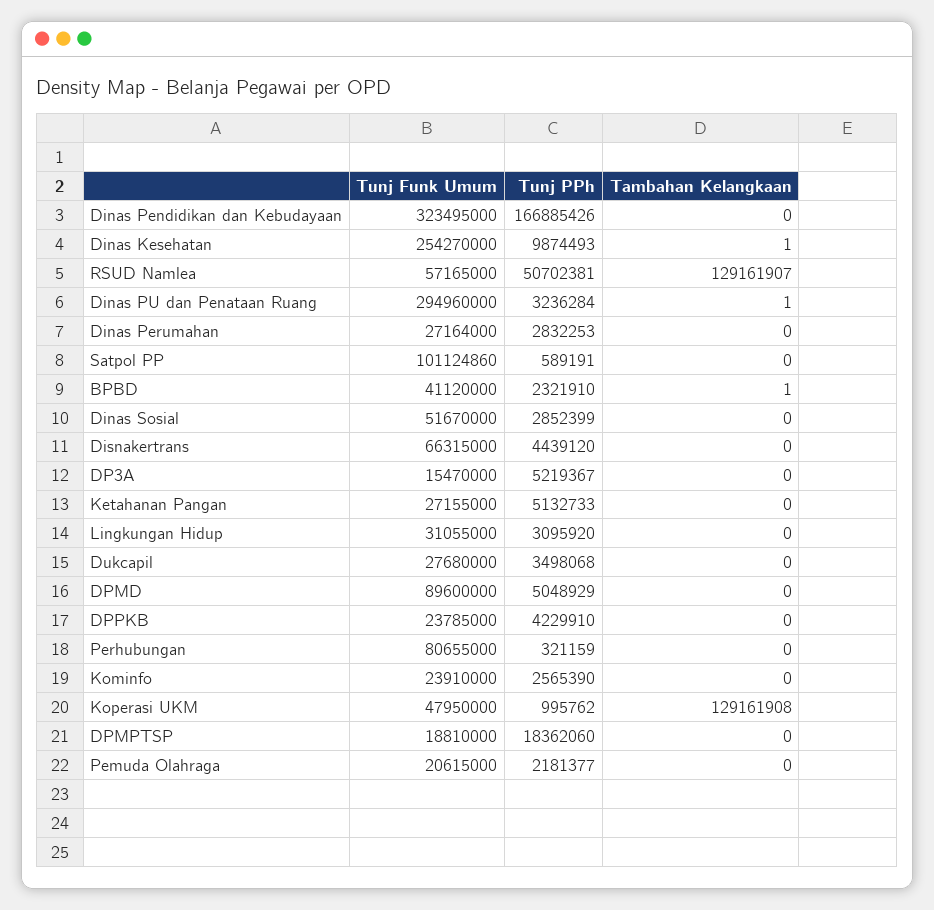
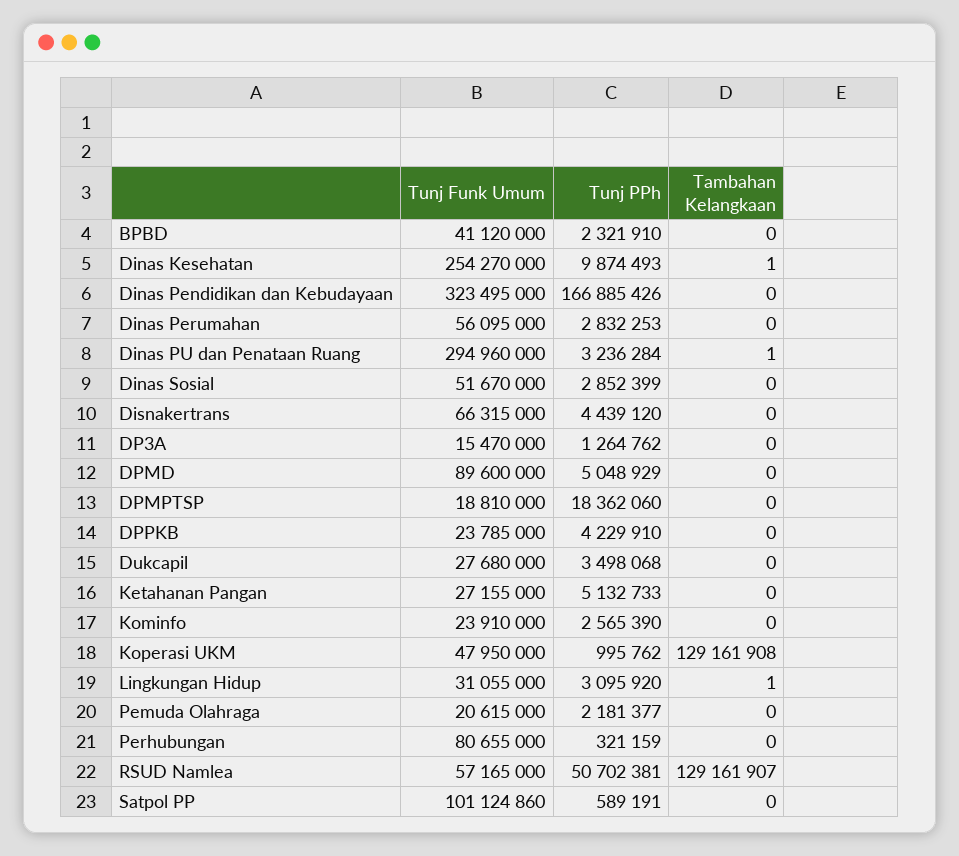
  {
    "Tunj Funk Umum": {
      "Dinas Pendidikan dan Kebudayaan": 323495000,
      "Dinas Kesehatan": 254270000,
      "RSUD Namlea": 57165000,
      "Dinas PU dan Penataan Ruang": 294960000,
-     "Dinas Perumahan": 27164000,
+     "Dinas Perumahan": 56095000,
      "Satpol PP": 101124860,
      "BPBD": 41120000,
      "Dinas Sosial": 51670000,
      "Disnakertrans": 66315000,
      "DP3A": 15470000,
      "Ketahanan Pangan": 27155000,
      "Lingkungan Hidup": 31055000,
      "Dukcapil": 27680000,
      "DPMD": 89600000,
      "DPPKB": 23785000,
      "Perhubungan": 80655000,
      "Kominfo": 23910000,
      "Koperasi UKM": 47950000,
      "DPMPTSP": 18810000,
      "Pemuda Olahraga": 20615000
    },
    "Tunj PPh": {
      "Dinas Pendidikan dan Kebudayaan": 166885426,
      "Dinas Kesehatan": 9874493,
      "RSUD Namlea": 50702381,
      "Dinas PU dan Penataan Ruang": 3236284,
      "Dinas Perumahan": 2832253,
      "Satpol PP": 589191,
      "BPBD": 2321910,
      "Dinas Sosial": 2852399,
      "Disnakertrans": 4439120,
-     "DP3A": 5219367,
+     "DP3A": 1264762,
      "Ketahanan Pangan": 5132733,
      "Lingkungan Hidup": 3095920,
      "Dukcapil": 3498068,
      "DPMD": 5048929,
      "DPPKB": 4229910,
      "Perhubungan": 321159,
      "Kominfo": 2565390,
      "Koperasi UKM": 995762,
      "DPMPTSP": 18362060,
      "Pemuda Olahraga": 2181377
    },
    "Tambahan Kelangkaan": {
      "Dinas Pendidikan dan Kebudayaan": 0,
      "Dinas Kesehatan": 1,
      "RSUD Namlea": 129161907,
      "Dinas PU dan Penataan Ruang": 1,
      "Dinas Perumahan": 0,
      "Satpol PP": 0,
-     "BPBD": 1,
+     "BPBD": 0,
      "Dinas Sosial": 0,
      "Disnakertrans": 0,
      "DP3A": 0,
      "Ketahanan Pangan": 0,
-     "Lingkungan Hidup": 0,
+     "Lingkungan Hidup": 1,
      "Dukcapil": 0,
      "DPMD": 0,
      "DPPKB": 0,
      "Perhubungan": 0,
      "Kominfo": 0,
      "Koperasi UKM": 129161908,
      "DPMPTSP": 0,
      "Pemuda Olahraga": 0
    }
  }

